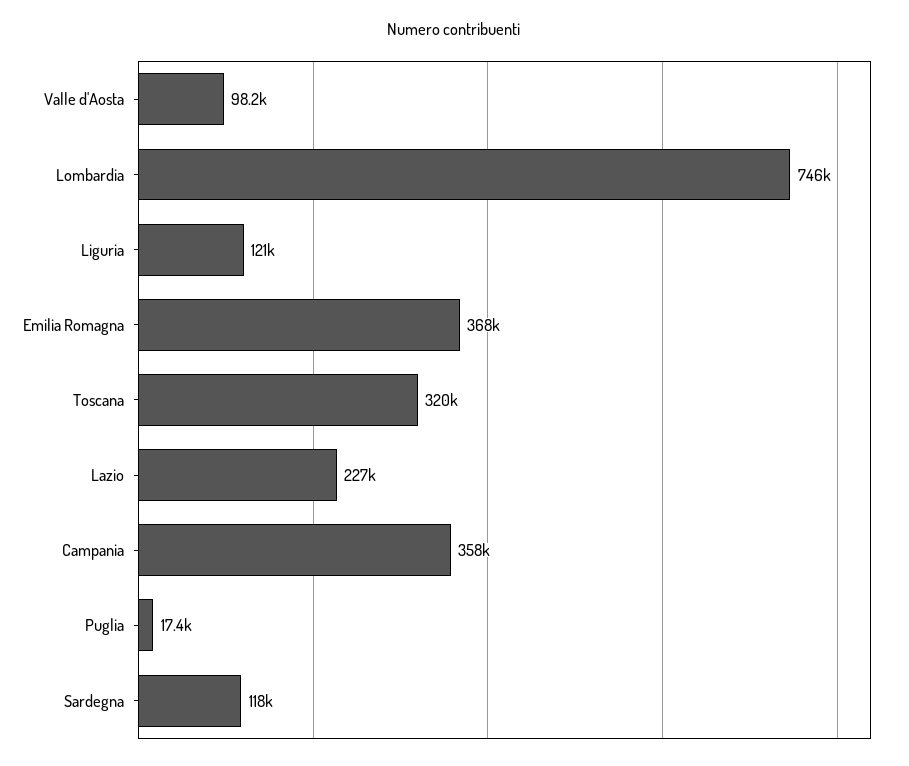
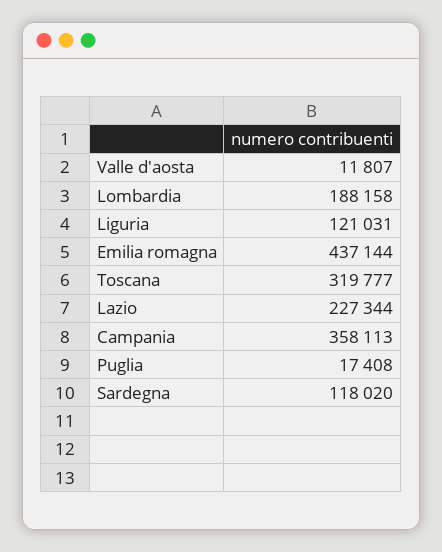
  {
-   "Valle d'Aosta": 98200,
+   "Valle d'Aosta": 11807,
-   "Lombardia": 746000,
+   "Lombardia": 188158,
    "Liguria": 121031,
-   "Emilia Romagna": 368000,
+   "Emilia Romagna": 437144,
    "Toscana": 319777,
    "Lazio": 227344,
    "Campania": 358113,
    "Puglia": 17408,
    "Sardegna": 118020
  }

